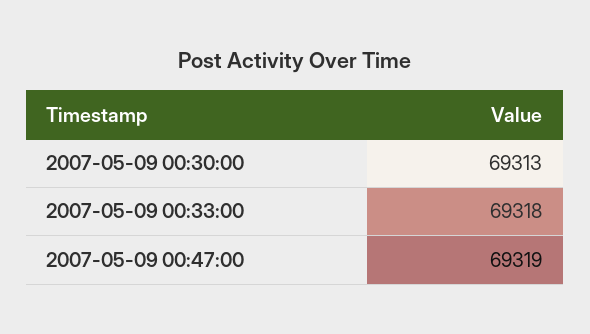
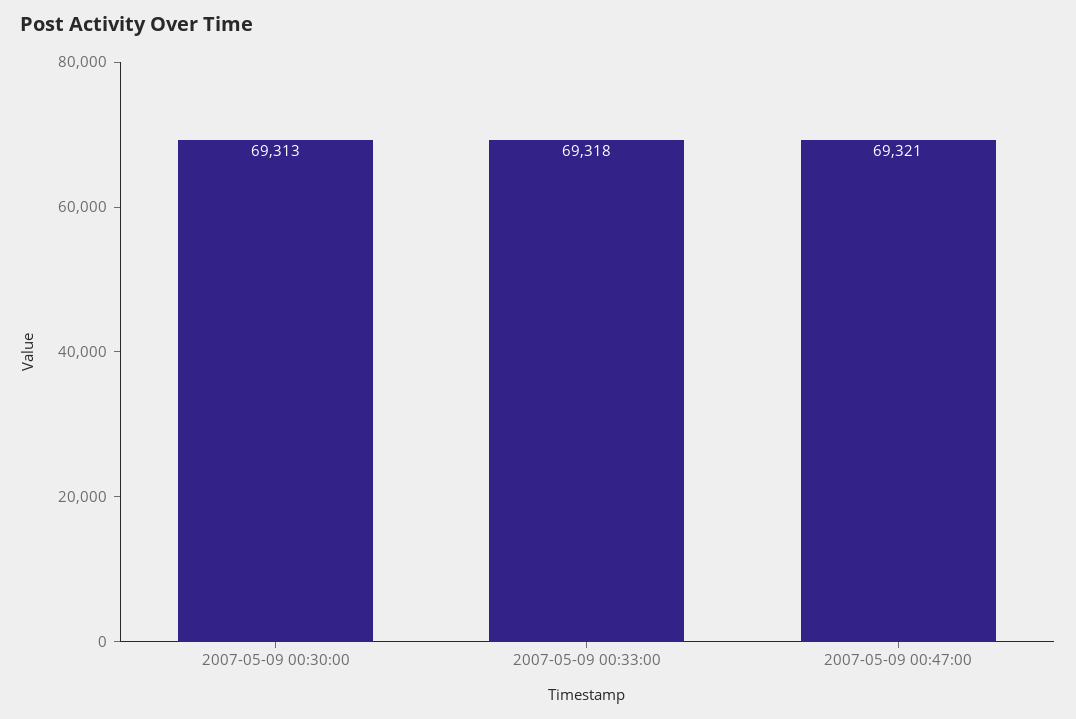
  {
    "2007-05-09 00:30:00": 69313,
    "2007-05-09 00:33:00": 69318,
-   "2007-05-09 00:47:00": 69319
+   "2007-05-09 00:47:00": 69321
  }

